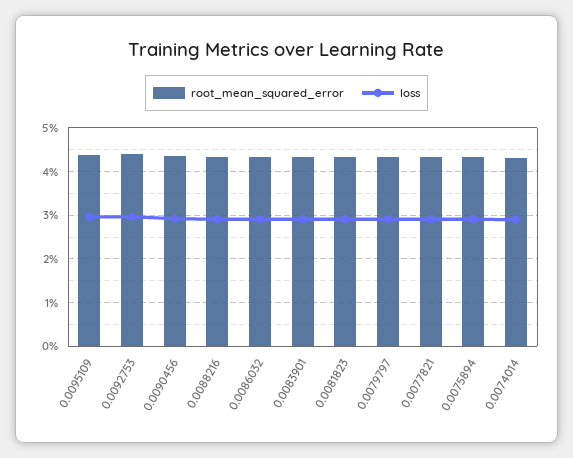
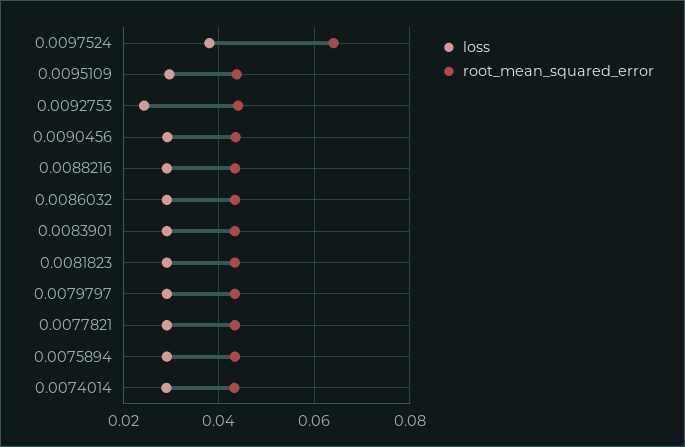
  {
    "root_mean_squared_error": {
      "0.0095109": 0.044,
      "0.0092753": 0.044,
      "0.0090456": 0.044,
      "0.0088216": 0.044,
      "0.0086032": 0.044,
      "0.0083901": 0.044,
      "0.0081823": 0.044,
      "0.0079797": 0.044,
      "0.0077821": 0.044,
      "0.0075894": 0.044,
-     "0.0074014": 0.044
+     "0.0074014": 0.044,
+     "0.0097524": 0.064
    },
    "loss": {
      "0.0095109": 0.03,
-     "0.0092753": 0.03,
+     "0.0092753": 0.024,
      "0.0090456": 0.03,
      "0.0088216": 0.03,
      "0.0086032": 0.03,
      "0.0083901": 0.03,
      "0.0081823": 0.03,
      "0.0079797": 0.03,
      "0.0077821": 0.03,
      "0.0075894": 0.03,
-     "0.0074014": 0.03
+     "0.0074014": 0.03,
+     "0.0097524": 0.038
    }
  }

